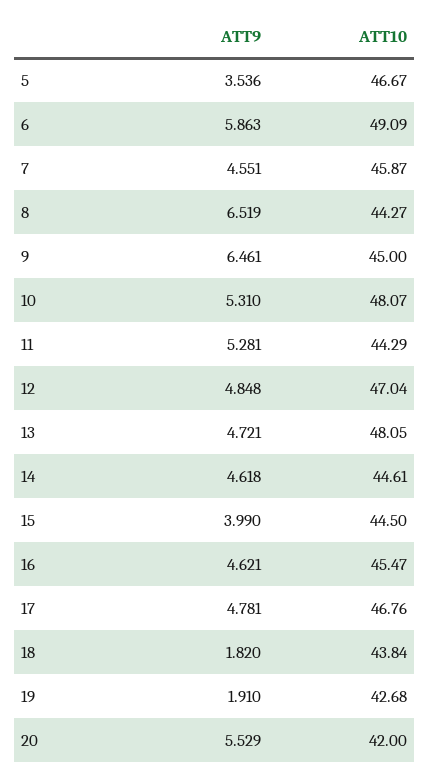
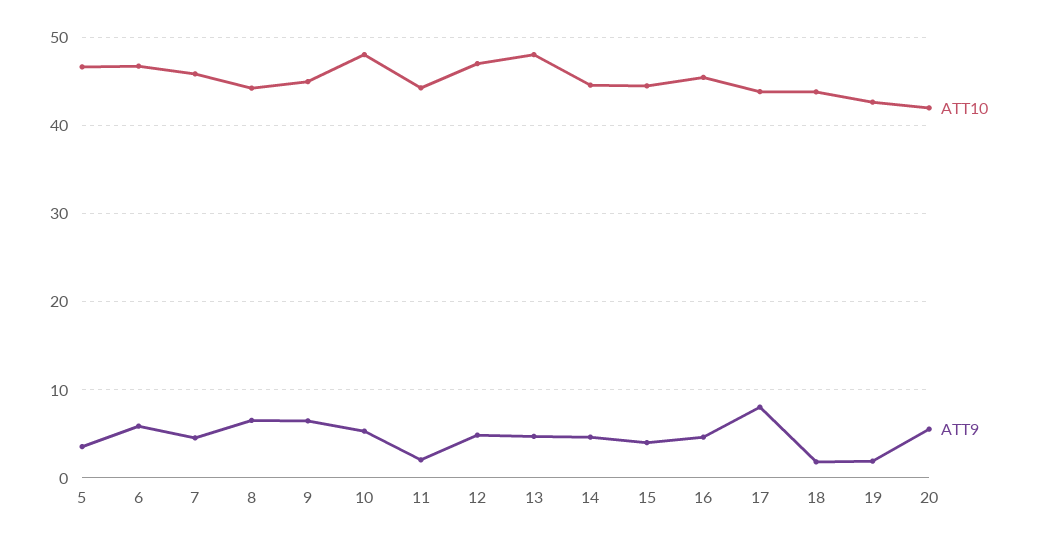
  {
    "ATT9": {
      "5": 3.536,
      "6": 5.863,
      "7": 4.551,
      "8": 6.519,
      "9": 6.461,
      "10": 5.31,
-     "11": 5.281,
+     "11": 2,
      "12": 4.848,
      "13": 4.721,
      "14": 4.618,
      "15": 3.99,
      "16": 4.621,
-     "17": 4.781,
+     "17": 8,
      "18": 1.82,
      "19": 1.91,
      "20": 5.529
    },
    "ATT10": {
      "5": 46.67,
-     "6": 49.09,
+     "6": 47,
      "7": 45.87,
      "8": 44.27,
      "9": 45,
      "10": 48.07,
      "11": 44.29,
      "12": 47.04,
      "13": 48.05,
      "14": 44.61,
      "15": 44.5,
      "16": 45.47,
-     "17": 46.76,
+     "17": 44,
      "18": 43.84,
      "19": 42.68,
      "20": 42
    }
  }

